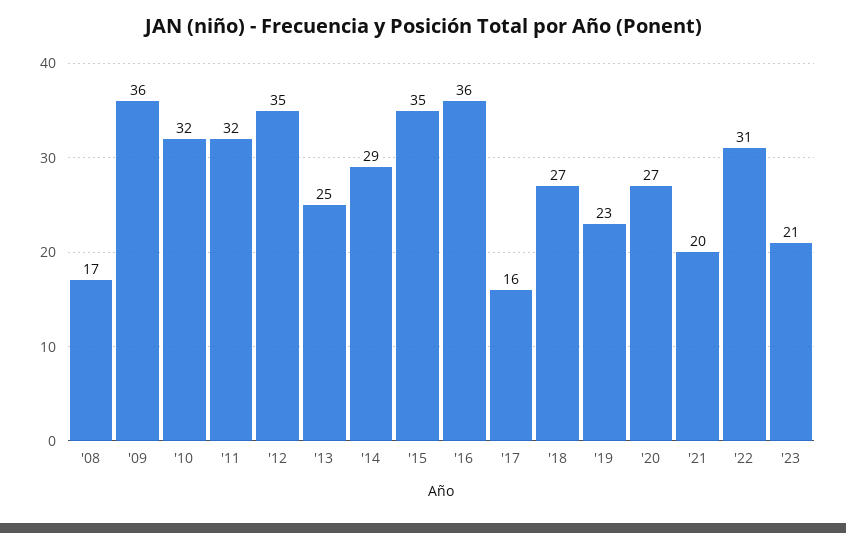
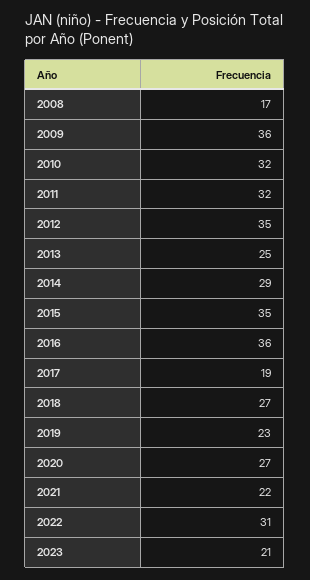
  {
    "'08": 17,
    "'09": 36,
    "'10": 32,
    "'11": 32,
    "'12": 35,
    "'13": 25,
    "'14": 29,
    "'15": 35,
    "'16": 36,
-   "'17": 16,
+   "'17": 19,
    "'18": 27,
    "'19": 23,
    "'20": 27,
-   "'21": 20,
+   "'21": 22,
    "'22": 31,
    "'23": 21
  }

